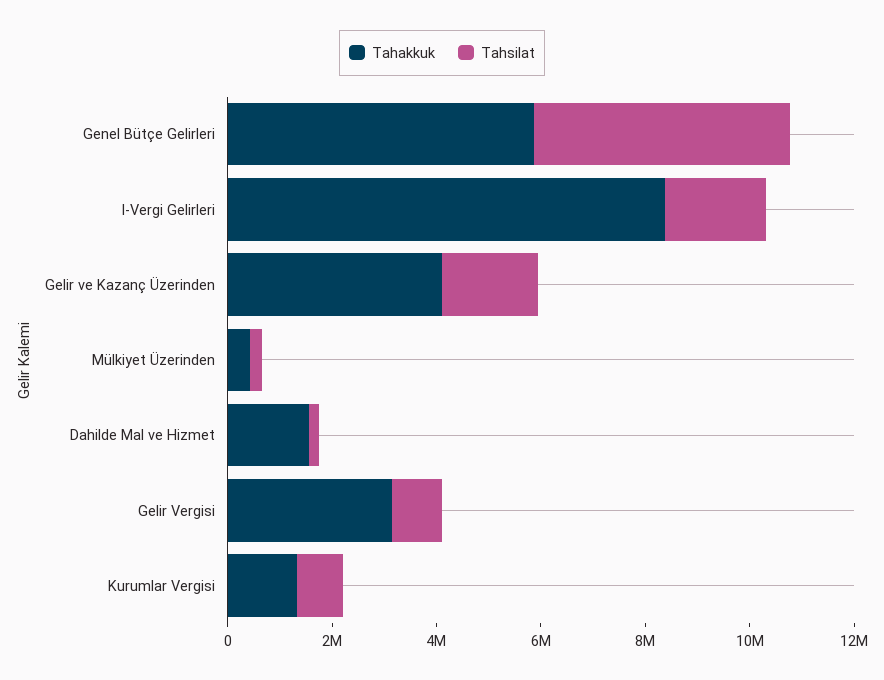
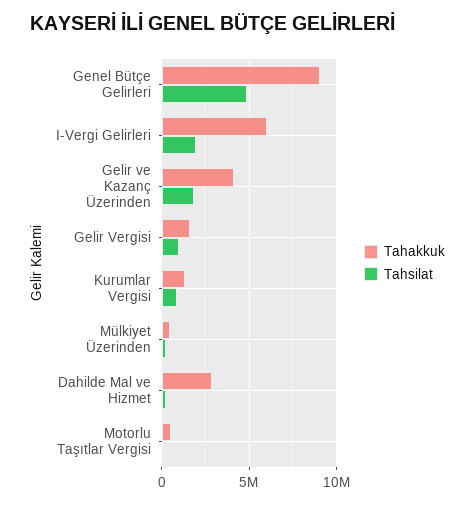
  {
    "Tahakkuk": {
-     "Genel Bütçe Gelirleri": 6000000,
+     "Genel Bütçe Gelirleri": 9000000,
-     "I-Vergi Gelirleri": 8500000,
+     "I-Vergi Gelirleri": 6000000,
      "Gelir ve Kazanç Üzerinden": 4000000,
      "Mülkiyet Üzerinden": 500000,
-     "Dahilde Mal ve Hizmet": 1500000,
+     "Dahilde Mal ve Hizmet": 3000000,
-     "Gelir Vergisi": 3000000,
+     "Gelir Vergisi": 1500000,
-     "Kurumlar Vergisi": 1500000
+     "Kurumlar Vergisi": 1500000,
+     "Motorlu Taşıtlar Vergisi": 500000
    },
    "Tahsilat": {
      "Genel Bütçe Gelirleri": 5000000,
      "I-Vergi Gelirleri": 2000000,
      "Gelir ve Kazanç Üzerinden": 2000000,
      "Mülkiyet Üzerinden": 0,
      "Dahilde Mal ve Hizmet": 0,
      "Gelir Vergisi": 1000000,
-     "Kurumlar Vergisi": 1000000
+     "Kurumlar Vergisi": 1000000,
+     "Motorlu Taşıtlar Vergisi": 0
    }
  }

